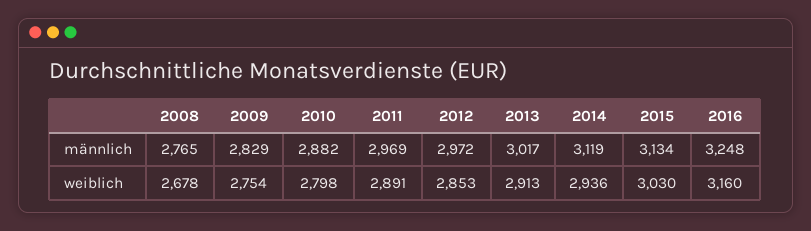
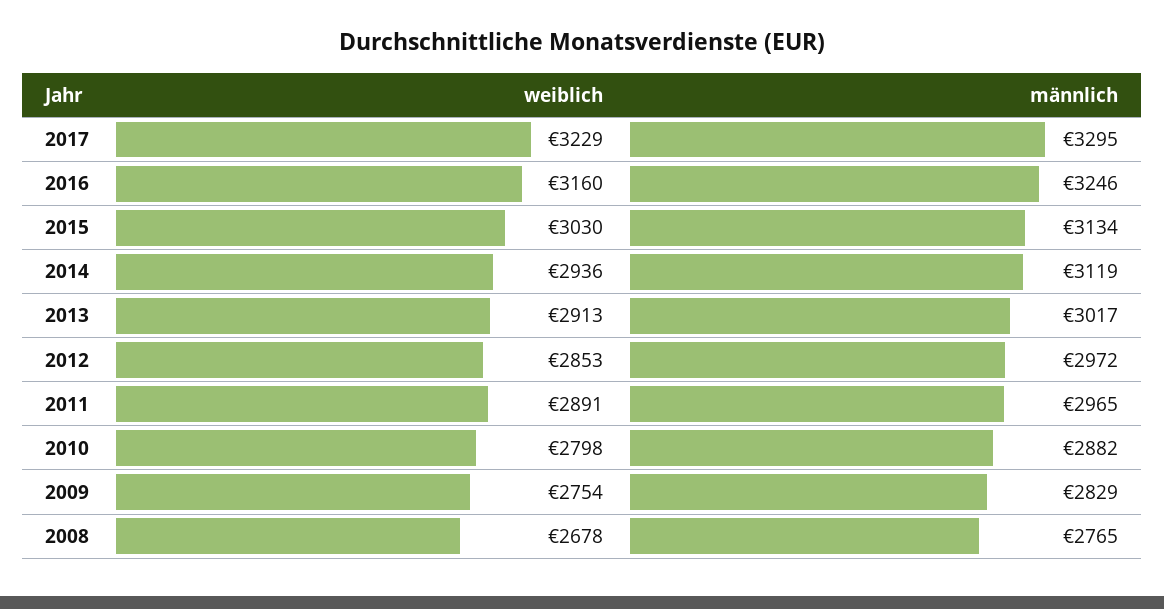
  {
    "2008": {
      "männlich": 2765,
      "weiblich": 2678
    },
    "2009": {
      "männlich": 2829,
      "weiblich": 2754
    },
    "2010": {
      "männlich": 2882,
      "weiblich": 2798
    },
    "2011": {
-     "männlich": 2969,
+     "männlich": 2965,
      "weiblich": 2891
    },
    "2012": {
      "männlich": 2972,
      "weiblich": 2853
    },
    "2013": {
      "männlich": 3017,
      "weiblich": 2913
    },
    "2014": {
      "männlich": 3119,
      "weiblich": 2936
    },
    "2015": {
      "männlich": 3134,
      "weiblich": 3030
    },
    "2016": {
-     "männlich": 3248,
+     "männlich": 3246,
      "weiblich": 3160
-   }
+   },
+   "2017": {
+     "weiblich": 3229,
+     "männlich": 3295
+   }
  }

